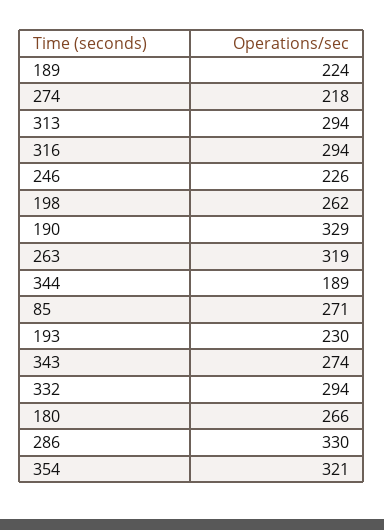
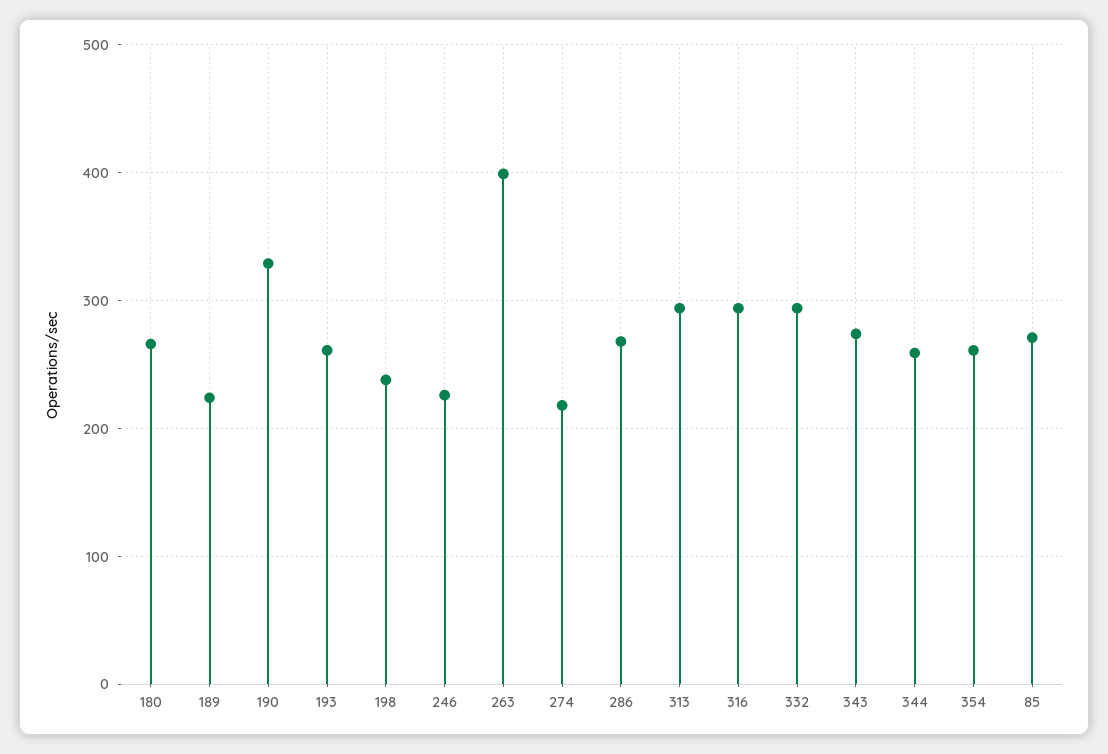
  {
    "189": 224,
    "274": 218,
    "313": 294,
    "316": 294,
    "246": 226,
-   "198": 262,
+   "198": 240,
    "190": 329,
-   "263": 319,
+   "263": 400,
-   "344": 189,
+   "344": 260,
    "85": 271,
-   "193": 230,
+   "193": 260,
    "343": 274,
    "332": 294,
    "180": 266,
-   "286": 330,
+   "286": 270,
-   "354": 321
+   "354": 260
  }

